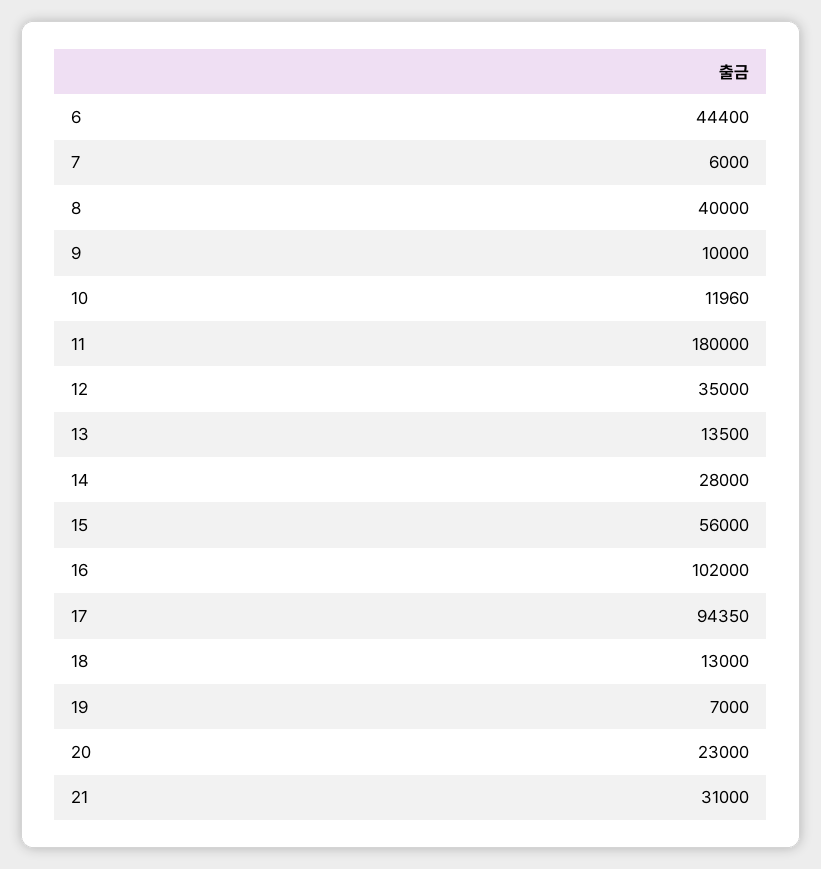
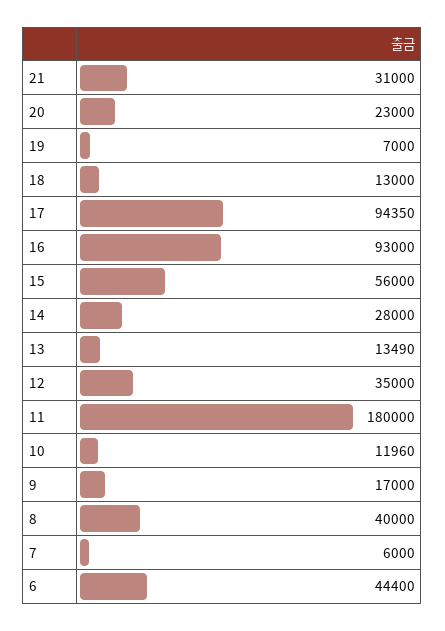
  {
    "6": 44400,
    "7": 6000,
    "8": 40000,
-   "9": 10000,
+   "9": 17000,
    "10": 11960,
    "11": 180000,
    "12": 35000,
-   "13": 13500,
+   "13": 13490,
    "14": 28000,
    "15": 56000,
-   "16": 102000,
+   "16": 93000,
    "17": 94350,
    "18": 13000,
    "19": 7000,
    "20": 23000,
    "21": 31000
  }

